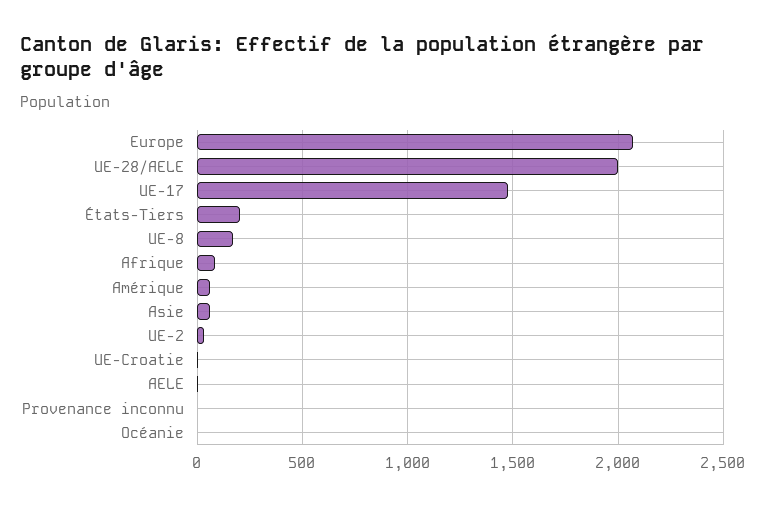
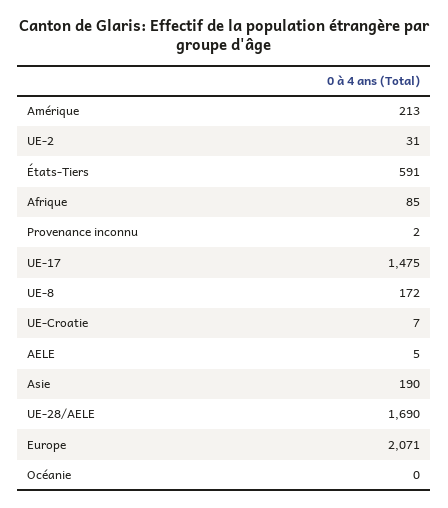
  {
    "Europe": 2071,
-   "UE-28/AELE": 2000,
+   "UE-28/AELE": 1690,
    "UE-17": 1475,
-   "États-Tiers": 200,
+   "États-Tiers": 591,
    "UE-8": 172,
    "Afrique": 85,
-   "Amérique": 50,
+   "Amérique": 213,
-   "Asie": 50,
+   "Asie": 190,
    "UE-2": 31,
    "UE-Croatie": 7,
    "AELE": 5,
    "Provenance inconnu": 2,
    "Océanie": 0
  }

